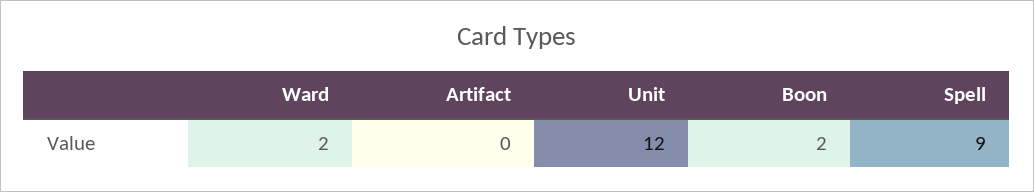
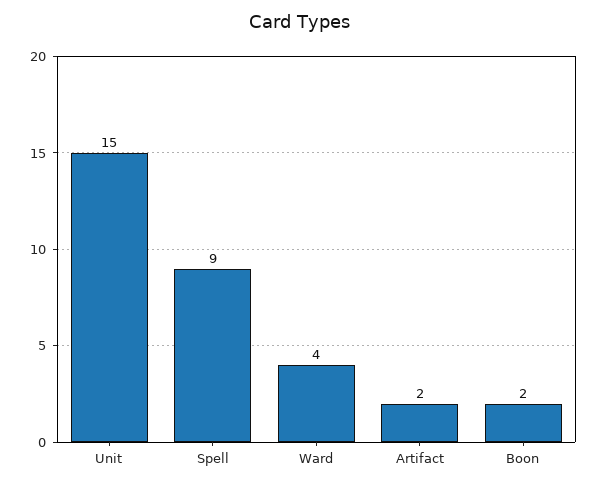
  {
-   "Ward": 2,
+   "Ward": 4,
-   "Artifact": 0,
+   "Artifact": 2,
-   "Unit": 12,
+   "Unit": 15,
    "Boon": 2,
    "Spell": 9
  }

